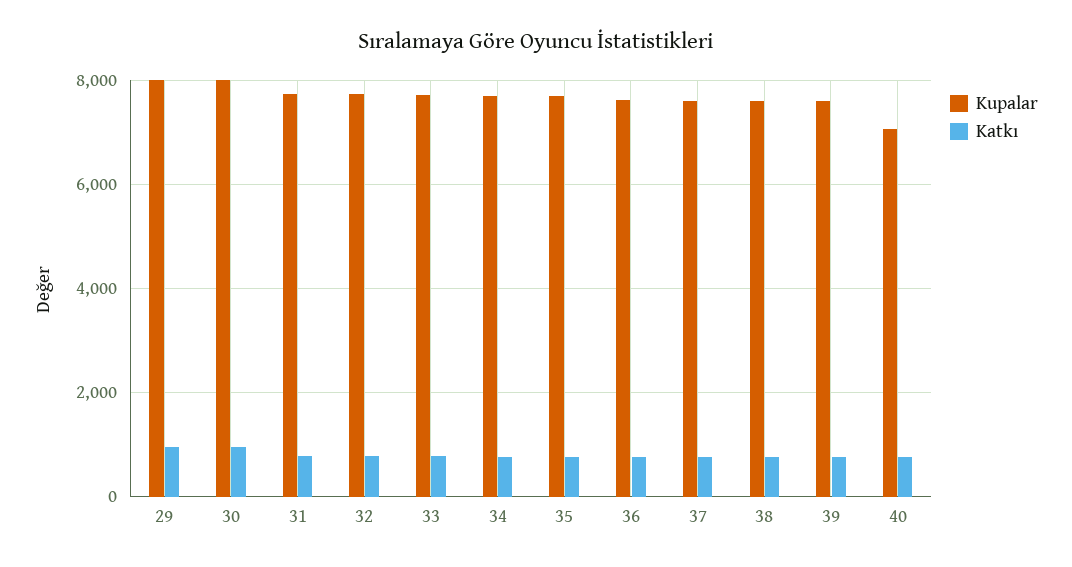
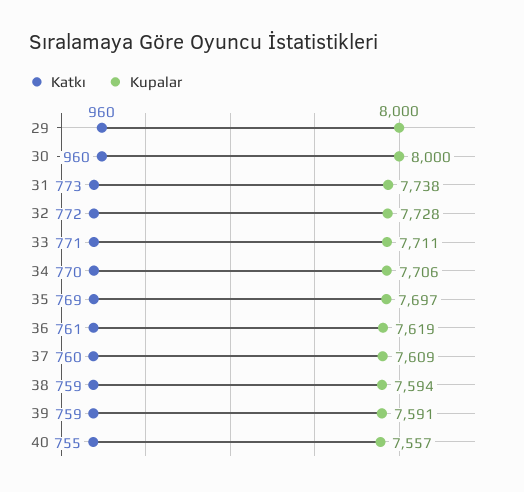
  {
    "Kupalar": {
      "29": 8000,
      "30": 8000,
      "31": 7738,
      "32": 7728,
      "33": 7711,
      "34": 7706,
      "35": 7697,
      "36": 7619,
      "37": 7609,
      "38": 7594,
      "39": 7591,
-     "40": 7000
+     "40": 7557
    },
    "Katkı": {
      "29": 960,
      "30": 960,
      "31": 773,
      "32": 772,
      "33": 771,
      "34": 770,
      "35": 769,
      "36": 761,
      "37": 760,
      "38": 759,
      "39": 759,
      "40": 755
    }
  }

